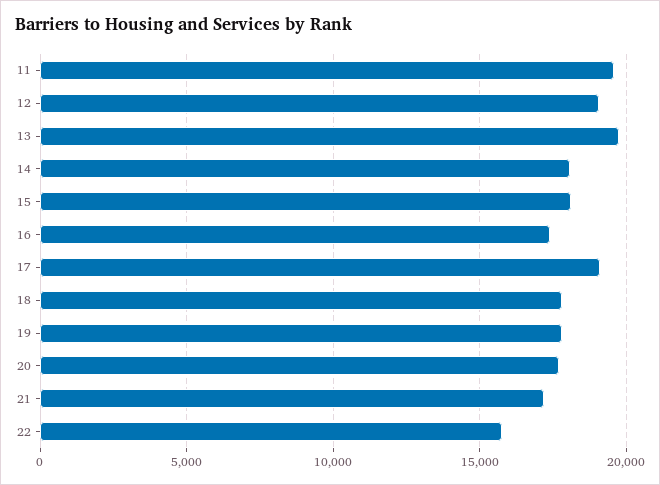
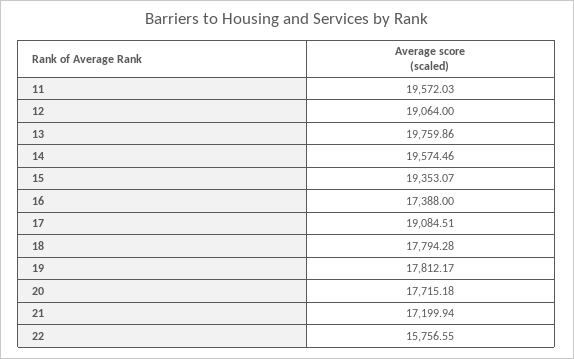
  {
    "11": 19572.03,
    "12": 19064,
    "13": 19759.86,
-   "14": 18000,
+   "14": 19574.46,
-   "15": 18000,
+   "15": 19353.07,
    "16": 17388,
    "17": 19084.51,
    "18": 17794.28,
    "19": 17812.17,
    "20": 17715.18,
    "21": 17199.94,
    "22": 15756.55
  }

